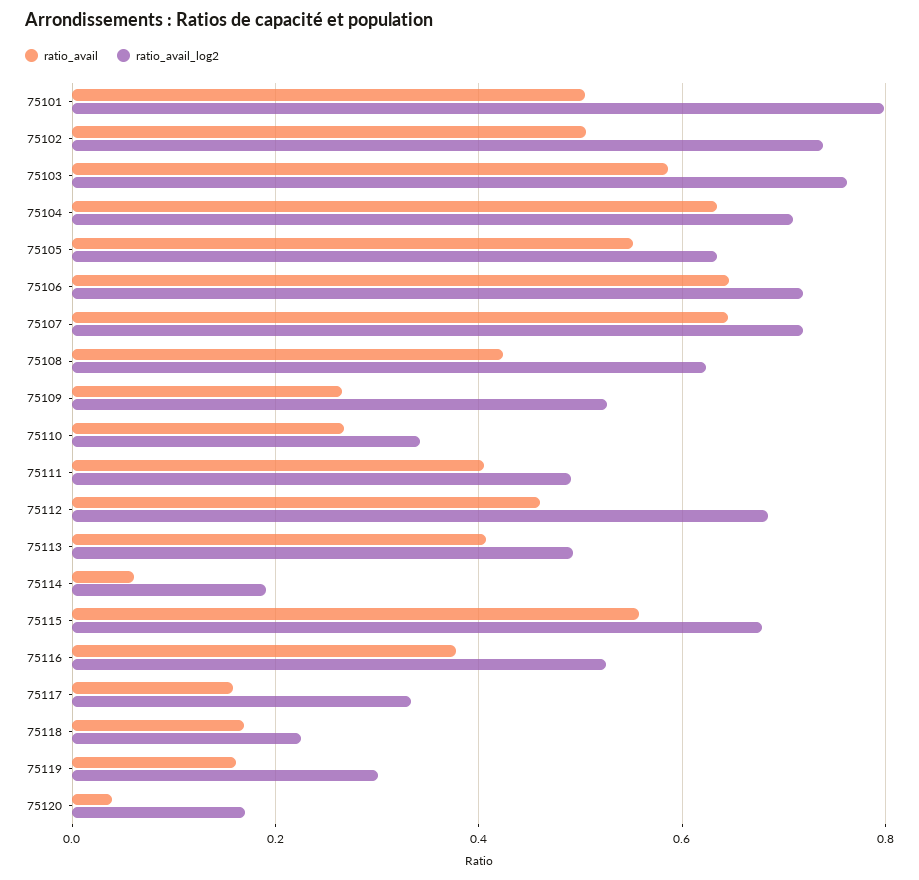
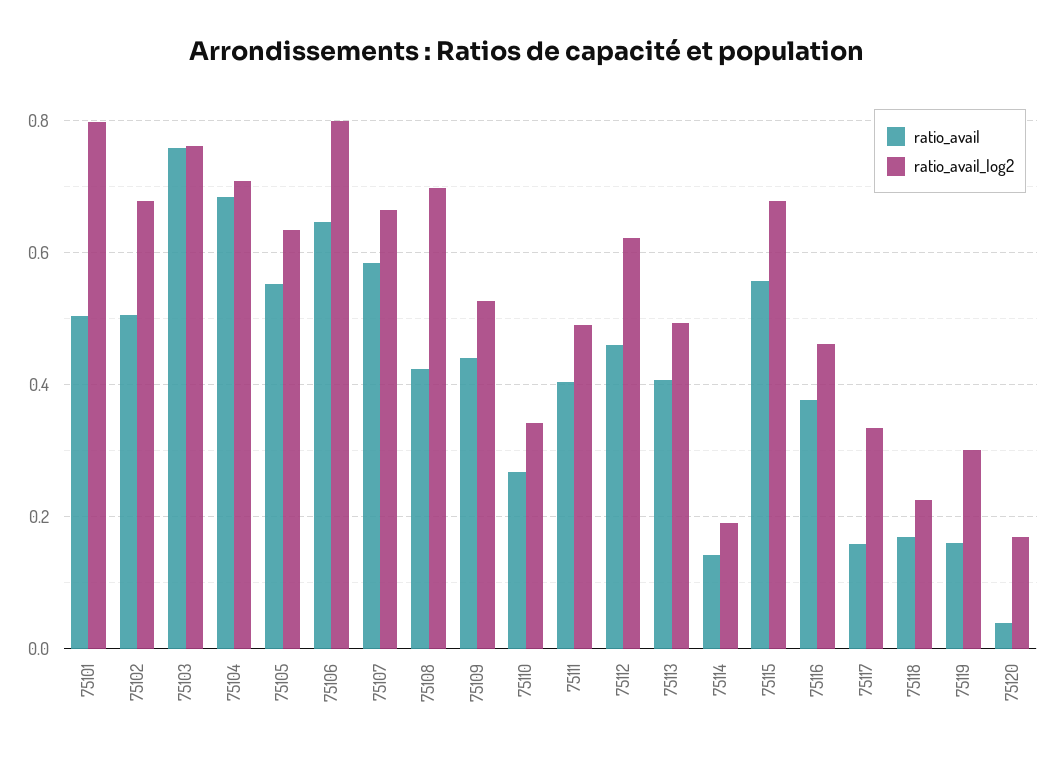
  {
    "ratio_avail": {
      "75101": 0.5,
      "75102": 0.5,
-     "75103": 0.58,
+     "75103": 0.76,
-     "75104": 0.64,
+     "75104": 0.68,
      "75105": 0.56,
      "75106": 0.64,
-     "75107": 0.64,
+     "75107": 0.58,
      "75108": 0.42,
-     "75109": 0.26,
+     "75109": 0.44,
      "75110": 0.26,
      "75111": 0.4,
      "75112": 0.46,
      "75113": 0.4,
-     "75114": 0.06,
+     "75114": 0.14,
      "75115": 0.56,
      "75116": 0.38,
      "75117": 0.16,
      "75118": 0.16,
      "75119": 0.16,
      "75120": 0.04
    },
    "ratio_avail_log2": {
      "75101": 0.8,
-     "75102": 0.74,
+     "75102": 0.68,
      "75103": 0.76,
      "75104": 0.7,
      "75105": 0.64,
-     "75106": 0.72,
+     "75106": 0.8,
-     "75107": 0.72,
+     "75107": 0.66,
-     "75108": 0.62,
+     "75108": 0.7,
      "75109": 0.52,
      "75110": 0.34,
      "75111": 0.5,
-     "75112": 0.68,
+     "75112": 0.62,
      "75113": 0.5,
      "75114": 0.2,
      "75115": 0.68,
-     "75116": 0.52,
+     "75116": 0.46,
      "75117": 0.34,
      "75118": 0.22,
      "75119": 0.3,
      "75120": 0.16
    }
  }

